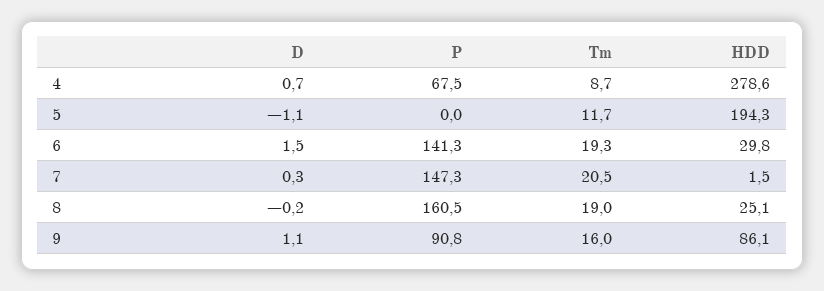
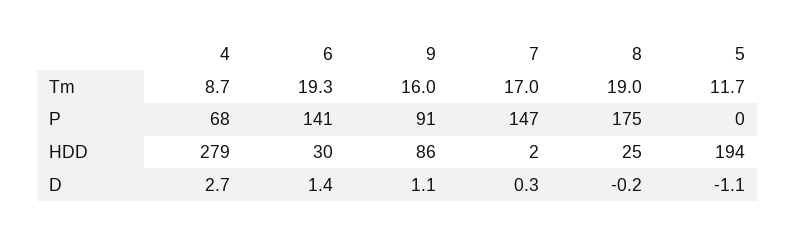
  {
    "D": {
-     "4": 0.7,
+     "4": 2.7,
      "5": -1.1,
-     "6": 1.5,
+     "6": 1.4,
      "7": 0.3,
      "8": -0.2,
      "9": 1.1
    },
    "P": {
      "4": 67.5,
      "5": 0,
      "6": 141.3,
      "7": 147.3,
-     "8": 160.5,
+     "8": 175,
      "9": 90.8
    },
    "Tm": {
      "4": 8.7,
      "5": 11.7,
      "6": 19.3,
-     "7": 20.5,
+     "7": 17,
      "8": 19,
      "9": 16
    },
    "HDD": {
      "4": 278.6,
      "5": 194.3,
      "6": 29.8,
      "7": 1.5,
      "8": 25.1,
      "9": 86.1
    }
  }

